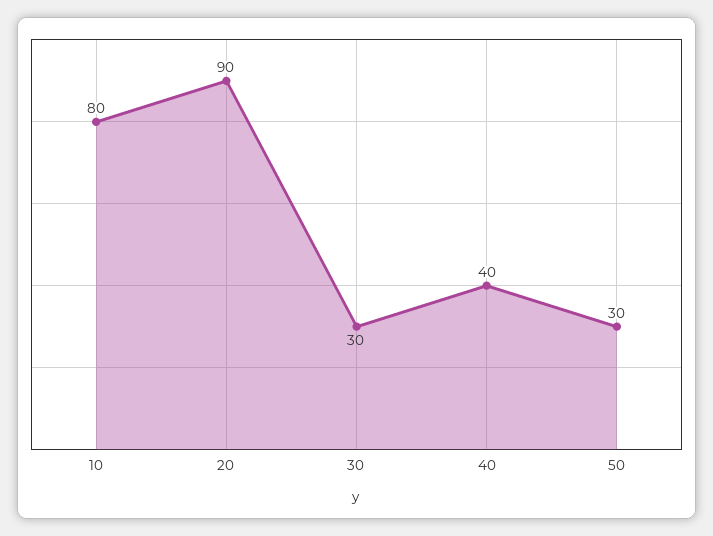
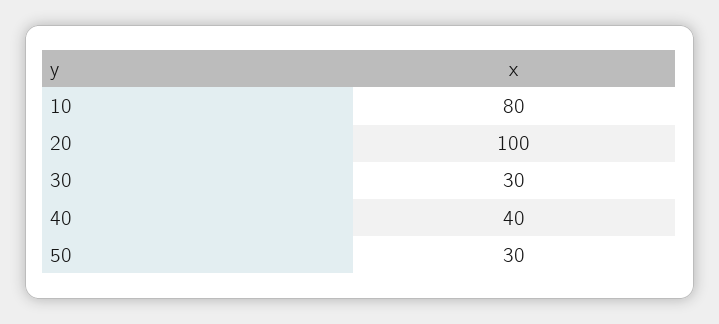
  {
    "10": 80,
-   "20": 90,
+   "20": 100,
    "30": 30,
    "40": 40,
    "50": 30
  }

